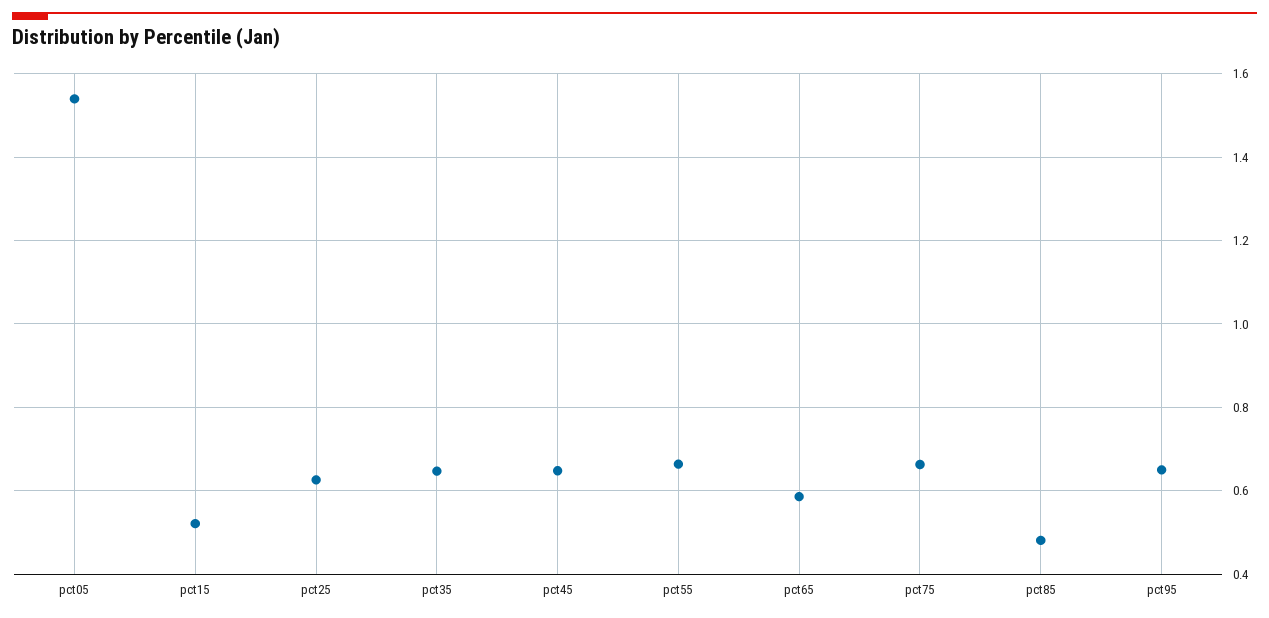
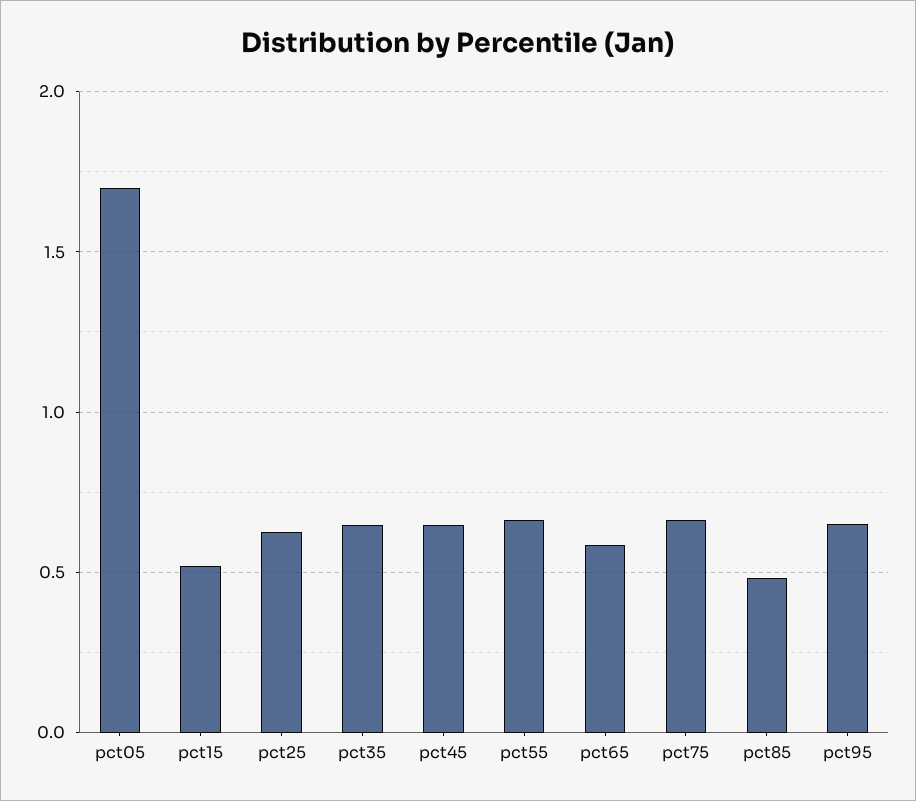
  {
-   "pct05": 1.54,
+   "pct05": 1.7,
    "pct15": 0.52,
    "pct25": 0.62,
    "pct35": 0.64,
    "pct45": 0.64,
    "pct55": 0.66,
    "pct65": 0.58,
    "pct75": 0.66,
    "pct85": 0.48,
    "pct95": 0.66
  }

